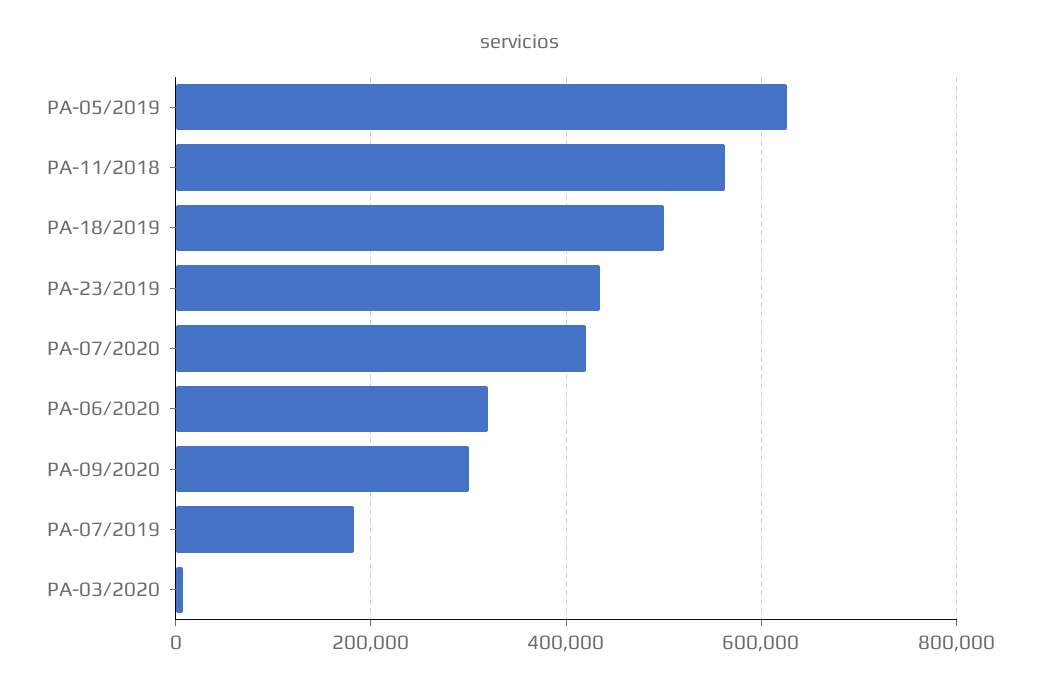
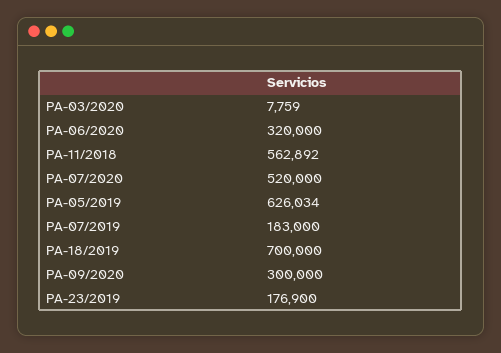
  {
    "PA-05/2019": 626034,
    "PA-11/2018": 562892,
-   "PA-18/2019": 500000,
+   "PA-18/2019": 700000,
-   "PA-23/2019": 440000,
+   "PA-23/2019": 176900,
-   "PA-07/2020": 420000,
+   "PA-07/2020": 520000,
    "PA-06/2020": 320000,
    "PA-09/2020": 300000,
    "PA-07/2019": 183000,
    "PA-03/2020": 7759
  }

